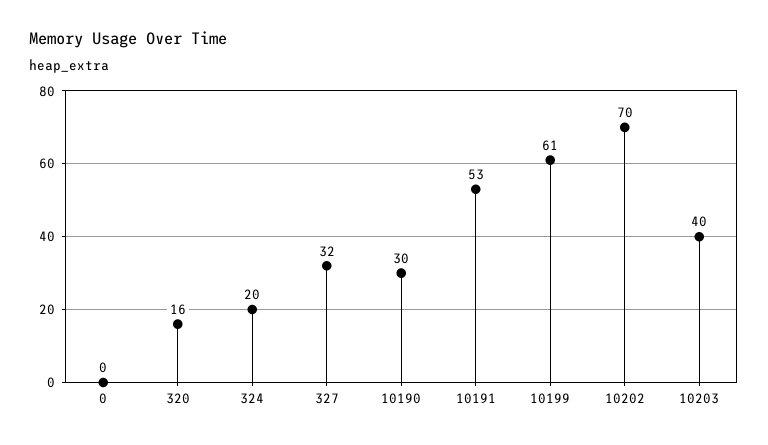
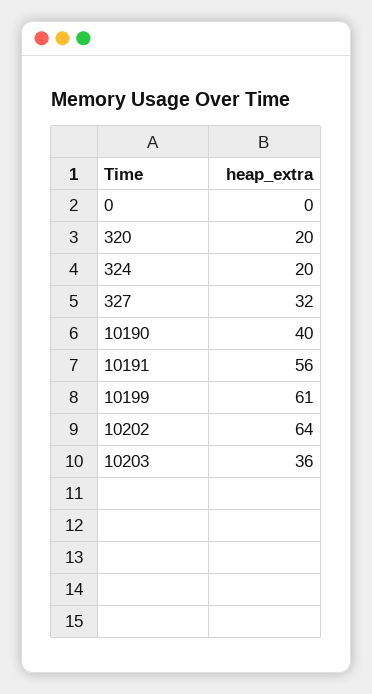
  {
    "0": 0,
-   "320": 16,
+   "320": 20,
    "324": 20,
    "327": 32,
-   "10190": 30,
+   "10190": 40,
-   "10191": 53,
+   "10191": 56,
    "10199": 61,
-   "10202": 70,
+   "10202": 64,
-   "10203": 40
+   "10203": 36
  }

